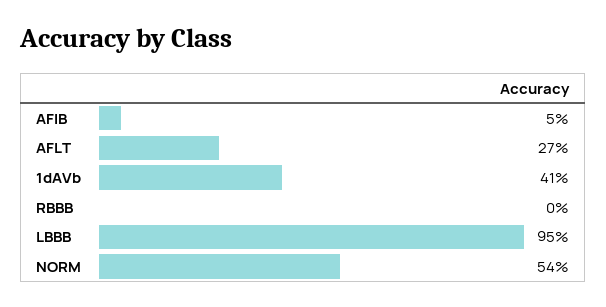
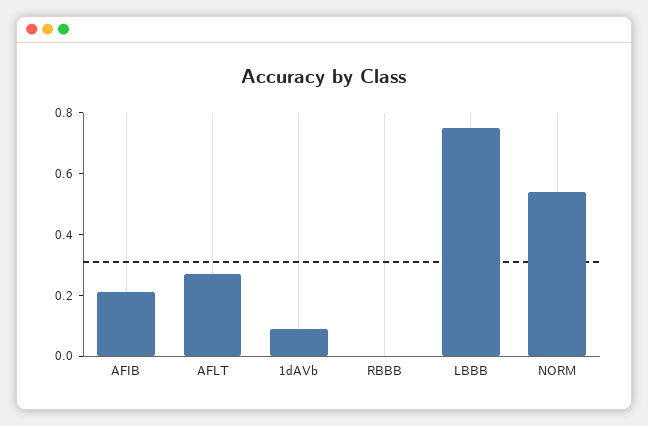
  {
-   "AFIB": 0.05,
+   "AFIB": 0.2,
    "AFLT": 0.27,
-   "1dAVb": 0.41,
+   "1dAVb": 0.1,
    "RBBB": 0,
-   "LBBB": 0.95,
+   "LBBB": 0.75,
    "NORM": 0.54
  }

